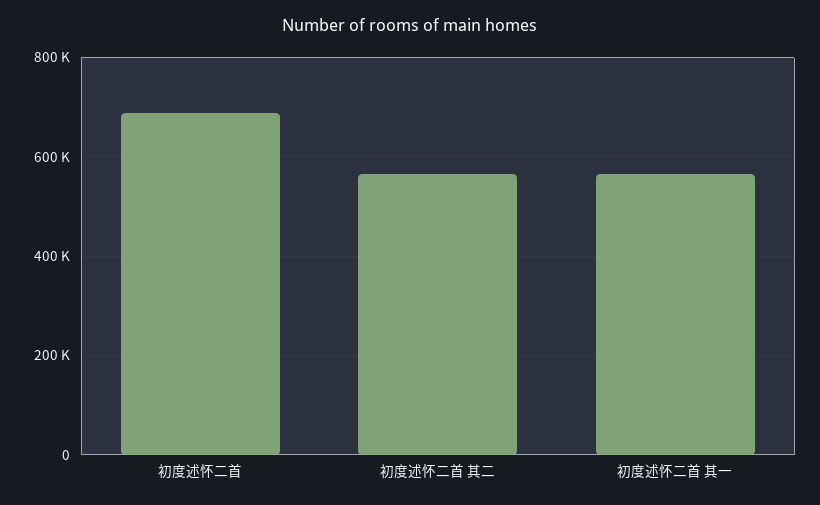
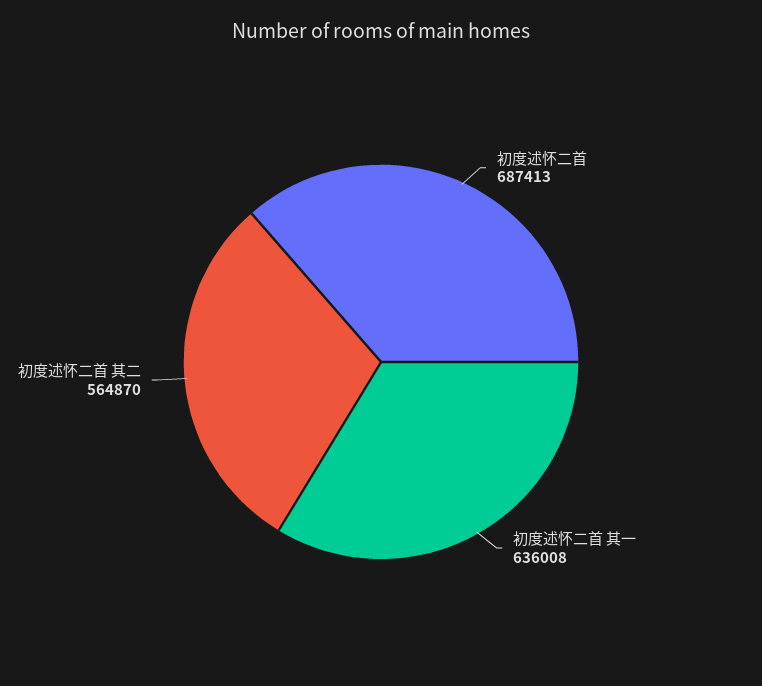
  {
    "初度述怀二首": 687413,
    "初度述怀二首 其二": 564870,
-   "初度述怀二首 其一": 560000
+   "初度述怀二首 其一": 636008
  }

